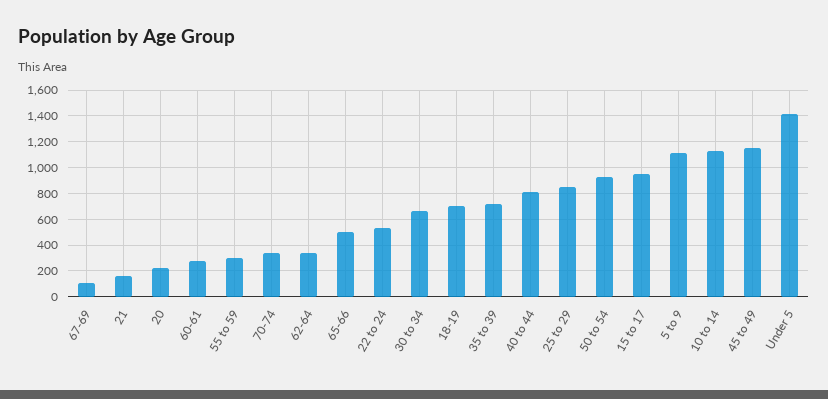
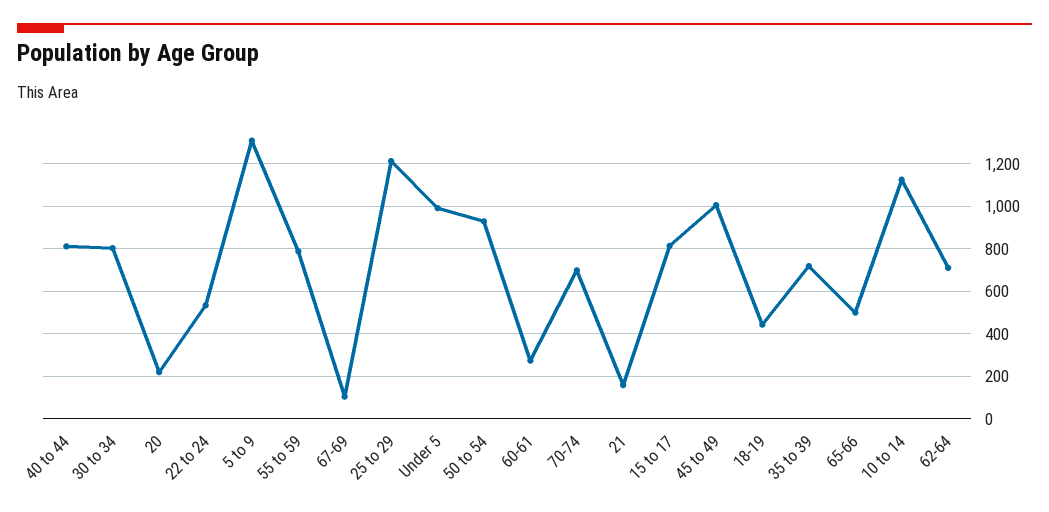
  {
    "67-69": 100,
    "21": 150,
    "20": 200,
    "60-61": 250,
-   "55 to 59": 300,
+   "55 to 59": 800,
-   "70-74": 350,
+   "70-74": 700,
-   "62-64": 350,
+   "62-64": 700,
    "65-66": 500,
    "22 to 24": 550,
-   "30 to 34": 650,
+   "30 to 34": 800,
-   "18-19": 700,
+   "18-19": 450,
    "35 to 39": 700,
    "40 to 44": 800,
-   "25 to 29": 850,
+   "25 to 29": 1200,
    "50 to 54": 950,
-   "15 to 17": 950,
+   "15 to 17": 800,
-   "5 to 9": 1100,
+   "5 to 9": 1300,
    "10 to 14": 1150,
-   "45 to 49": 1150,
+   "45 to 49": 1000,
-   "Under 5": 1400
+   "Under 5": 1000
  }

